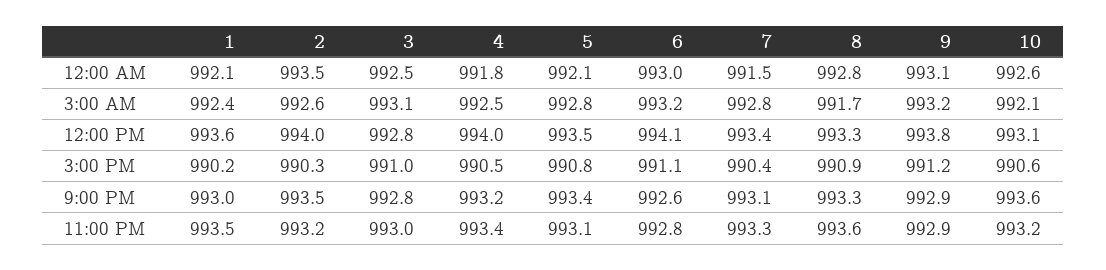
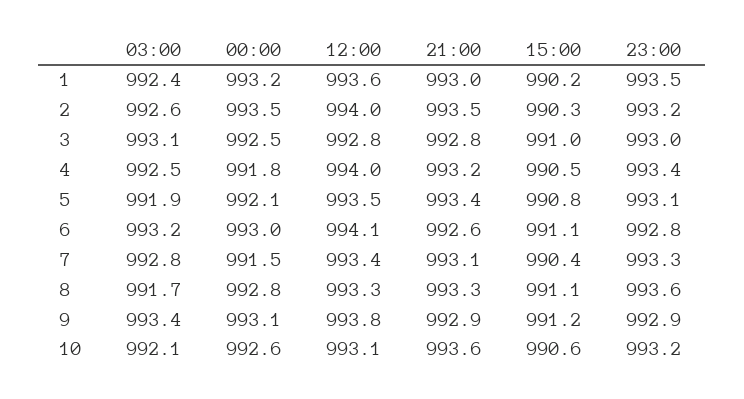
  {
    "1": {
-     "12:00 AM": 992.1,
+     "12:00 AM": 993.2,
      "3:00 AM": 992.4,
      "12:00 PM": 993.6,
      "3:00 PM": 990.2,
      "9:00 PM": 993,
      "11:00 PM": 993.5
    },
    "2": {
      "12:00 AM": 993.5,
      "3:00 AM": 992.6,
      "12:00 PM": 994,
      "3:00 PM": 990.3,
      "9:00 PM": 993.5,
      "11:00 PM": 993.2
    },
    "3": {
      "12:00 AM": 992.5,
      "3:00 AM": 993.1,
      "12:00 PM": 992.8,
      "3:00 PM": 991,
      "9:00 PM": 992.8,
      "11:00 PM": 993
    },
    "4": {
      "12:00 AM": 991.8,
      "3:00 AM": 992.5,
      "12:00 PM": 994,
      "3:00 PM": 990.5,
      "9:00 PM": 993.2,
      "11:00 PM": 993.4
    },
    "5": {
      "12:00 AM": 992.1,
-     "3:00 AM": 992.8,
+     "3:00 AM": 991.9,
      "12:00 PM": 993.5,
      "3:00 PM": 990.8,
      "9:00 PM": 993.4,
      "11:00 PM": 993.1
    },
    "6": {
      "12:00 AM": 993,
      "3:00 AM": 993.2,
      "12:00 PM": 994.1,
      "3:00 PM": 991.1,
      "9:00 PM": 992.6,
      "11:00 PM": 992.8
    },
    "7": {
      "12:00 AM": 991.5,
      "3:00 AM": 992.8,
      "12:00 PM": 993.4,
      "3:00 PM": 990.4,
      "9:00 PM": 993.1,
      "11:00 PM": 993.3
    },
    "8": {
      "12:00 AM": 992.8,
      "3:00 AM": 991.7,
      "12:00 PM": 993.3,
-     "3:00 PM": 990.9,
+     "3:00 PM": 991.1,
      "9:00 PM": 993.3,
      "11:00 PM": 993.6
    },
    "9": {
      "12:00 AM": 993.1,
-     "3:00 AM": 993.2,
+     "3:00 AM": 993.4,
      "12:00 PM": 993.8,
      "3:00 PM": 991.2,
      "9:00 PM": 992.9,
      "11:00 PM": 992.9
    },
    "10": {
      "12:00 AM": 992.6,
      "3:00 AM": 992.1,
      "12:00 PM": 993.1,
      "3:00 PM": 990.6,
      "9:00 PM": 993.6,
      "11:00 PM": 993.2
    }
  }

